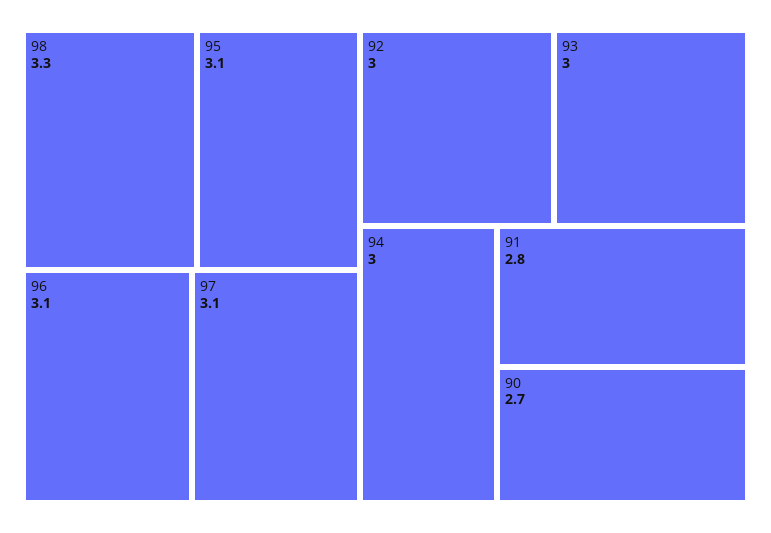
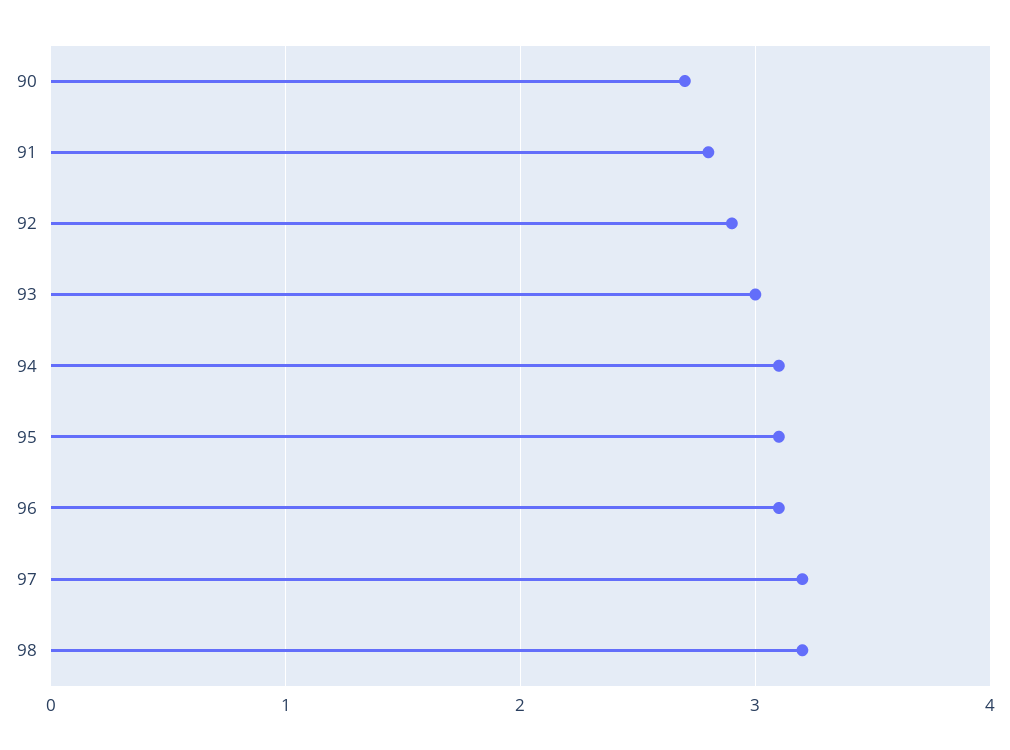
  {
-   "98": 3.3,
+   "98": 3.2,
    "95": 3.1,
    "96": 3.1,
-   "97": 3.1,
+   "97": 3.2,
-   "92": 3,
+   "92": 2.9,
    "93": 3,
-   "94": 3,
+   "94": 3.1,
    "91": 2.8,
    "90": 2.7
  }

